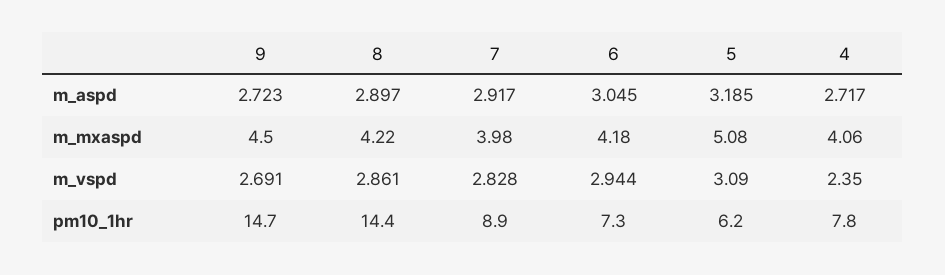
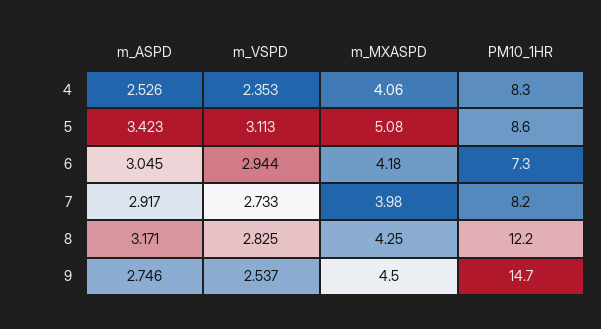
  {
    "9": {
-     "m_aspd": 2.723,
+     "m_aspd": 2.746,
      "m_mxaspd": 4.5,
-     "m_vspd": 2.691,
+     "m_vspd": 2.537,
      "pm10_1hr": 14.7
    },
    "8": {
-     "m_aspd": 2.897,
+     "m_aspd": 3.171,
-     "m_mxaspd": 4.22,
+     "m_mxaspd": 4.25,
-     "m_vspd": 2.861,
+     "m_vspd": 2.825,
-     "pm10_1hr": 14.4
+     "pm10_1hr": 12.2
    },
    "7": {
      "m_aspd": 2.917,
      "m_mxaspd": 3.98,
-     "m_vspd": 2.828,
+     "m_vspd": 2.733,
-     "pm10_1hr": 8.9
+     "pm10_1hr": 8.2
    },
    "6": {
      "m_aspd": 3.045,
      "m_mxaspd": 4.18,
      "m_vspd": 2.944,
      "pm10_1hr": 7.3
    },
    "5": {
-     "m_aspd": 3.185,
+     "m_aspd": 3.423,
      "m_mxaspd": 5.08,
-     "m_vspd": 3.09,
+     "m_vspd": 3.113,
-     "pm10_1hr": 6.2
+     "pm10_1hr": 8.6
    },
    "4": {
-     "m_aspd": 2.717,
+     "m_aspd": 2.526,
      "m_mxaspd": 4.06,
-     "m_vspd": 2.35,
+     "m_vspd": 2.353,
-     "pm10_1hr": 7.8
+     "pm10_1hr": 8.3
    }
  }

